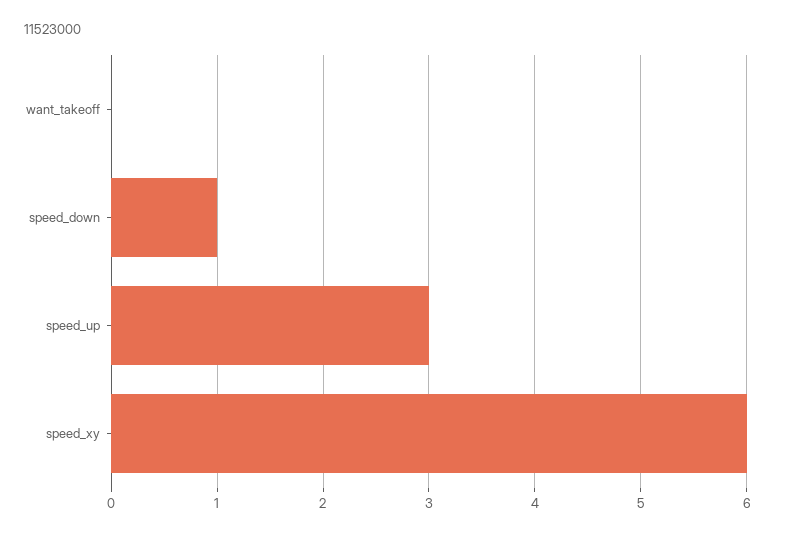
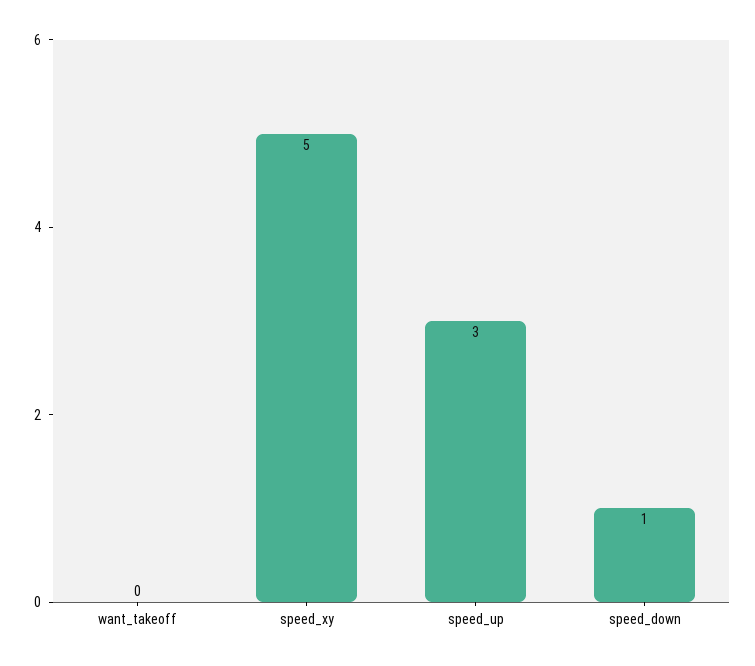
  {
    "want_takeoff": 0,
    "speed_down": 1,
    "speed_up": 3,
-   "speed_xy": 6
+   "speed_xy": 5
  }

